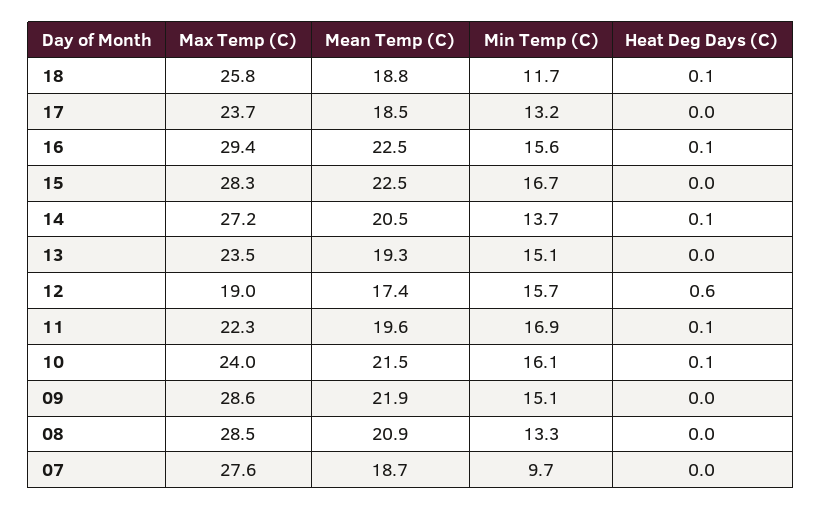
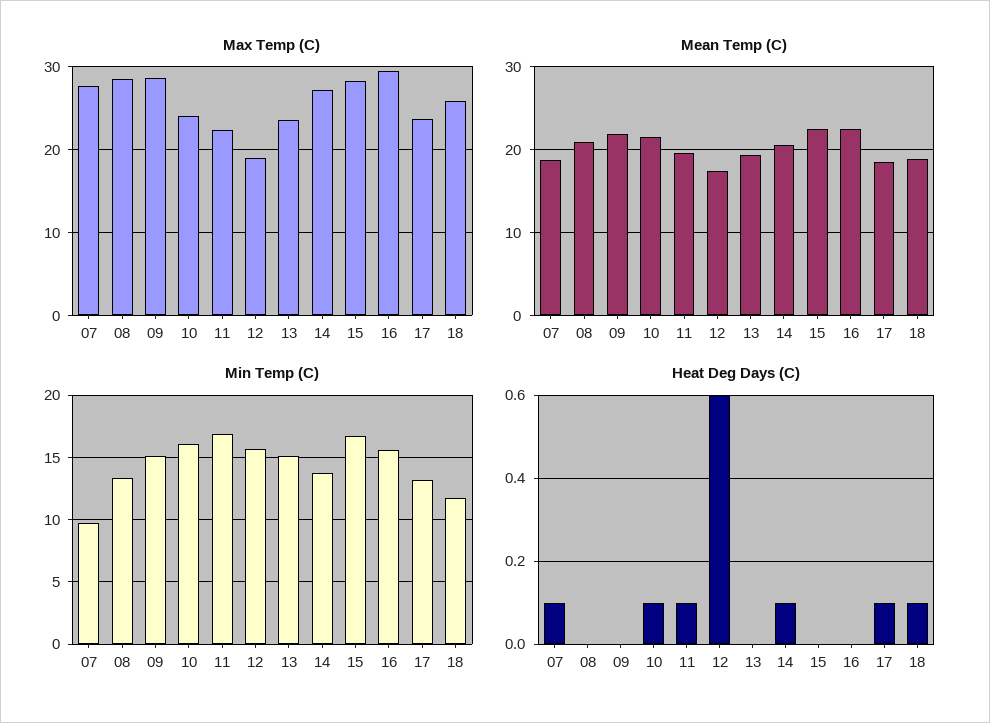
  {
    "Max Temp (C)": {
      "18": 25.8,
      "17": 23.7,
      "16": 29.4,
      "15": 28.3,
      "14": 27.2,
      "13": 23.5,
      "12": 19,
      "11": 22.3,
      "10": 24,
      "09": 28.6,
      "08": 28.5,
      "07": 27.6
    },
    "Mean Temp (C)": {
      "18": 18.8,
      "17": 18.5,
      "16": 22.5,
      "15": 22.5,
      "14": 20.5,
      "13": 19.3,
      "12": 17.4,
      "11": 19.6,
      "10": 21.5,
      "09": 21.9,
      "08": 20.9,
      "07": 18.7
    },
    "Min Temp (C)": {
      "18": 11.7,
      "17": 13.2,
      "16": 15.6,
      "15": 16.7,
      "14": 13.7,
      "13": 15.1,
      "12": 15.7,
      "11": 16.9,
      "10": 16.1,
      "09": 15.1,
      "08": 13.3,
      "07": 9.7
    },
    "Heat Deg Days (C)": {
      "18": 0.1,
-     "17": 0,
+     "17": 0.1,
-     "16": 0.1,
+     "16": 0,
      "15": 0,
      "14": 0.1,
      "13": 0,
      "12": 0.6,
      "11": 0.1,
      "10": 0.1,
      "09": 0,
      "08": 0,
-     "07": 0
+     "07": 0.1
    }
  }

